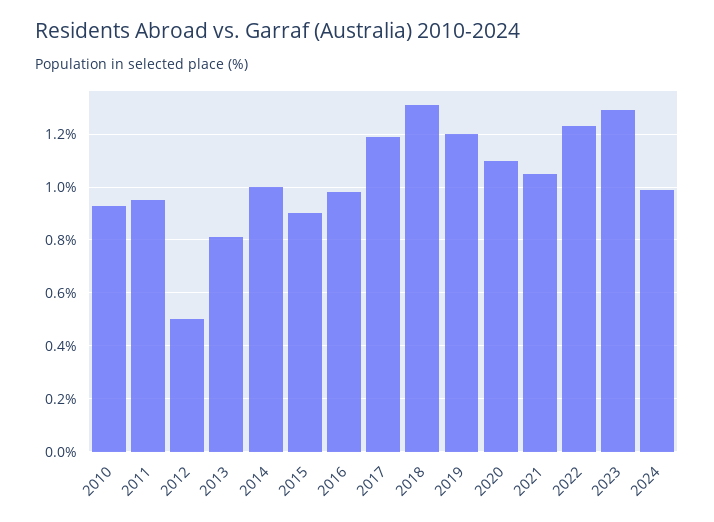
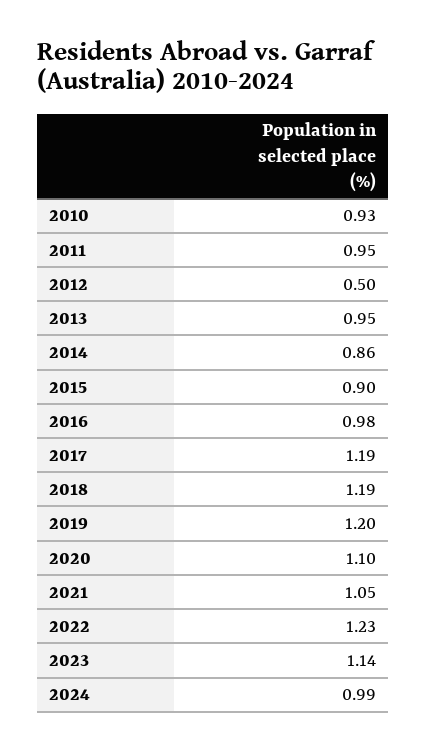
  {
    "2010": 0.93,
    "2011": 0.95,
    "2012": 0.5,
-   "2013": 0.8,
+   "2013": 0.95,
-   "2014": 1,
+   "2014": 0.86,
    "2015": 0.9,
    "2016": 0.98,
    "2017": 1.19,
-   "2018": 1.3,
+   "2018": 1.19,
    "2019": 1.2,
    "2020": 1.1,
    "2021": 1.05,
    "2022": 1.23,
-   "2023": 1.3,
+   "2023": 1.14,
    "2024": 0.99
  }

